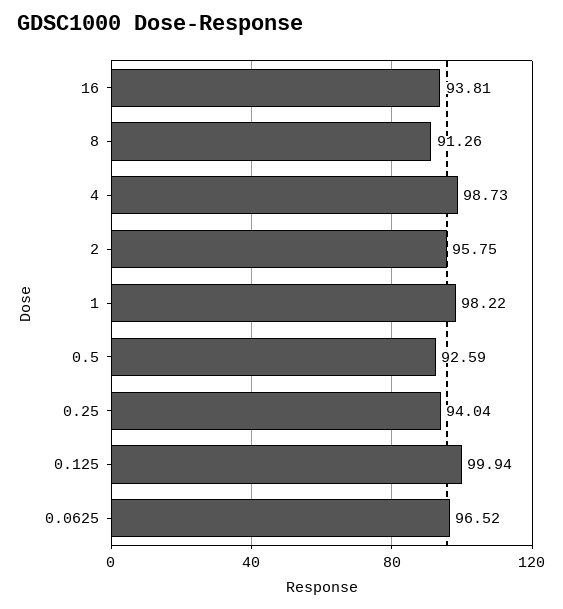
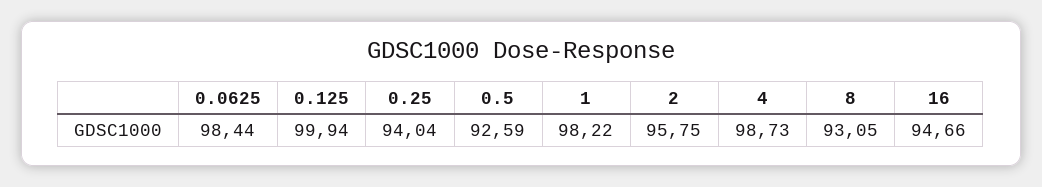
  {
-   "16": 93.81,
+   "16": 94.66,
-   "8": 91.26,
+   "8": 93.05,
    "4": 98.73,
    "2": 95.75,
    "1": 98.22,
    "0.5": 92.59,
    "0.25": 94.04,
    "0.125": 99.94,
-   "0.0625": 96.52
+   "0.0625": 98.44
  }

